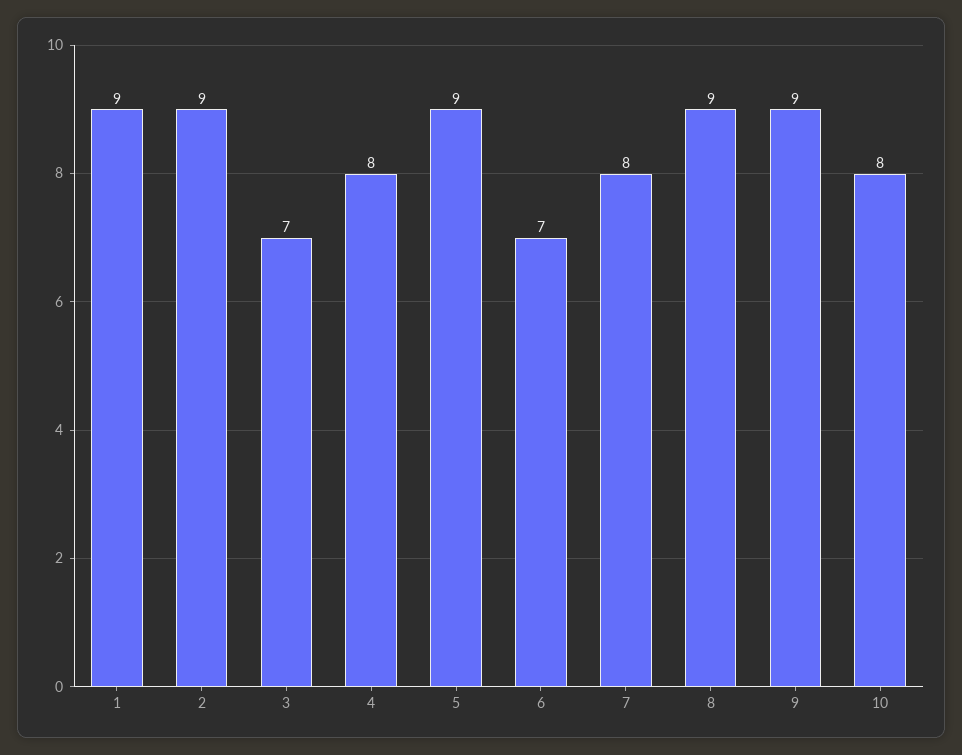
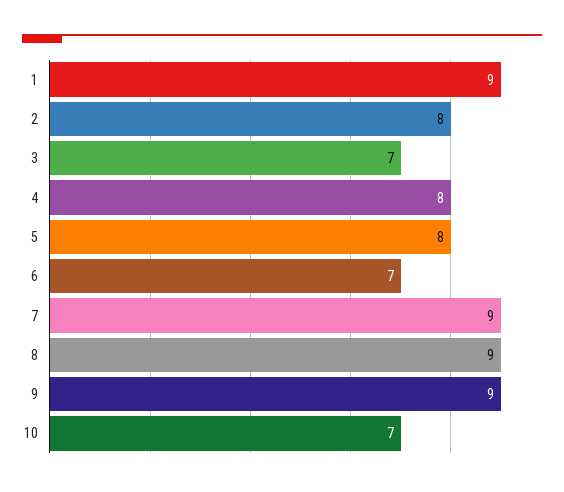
  {
    "1": 9,
-   "2": 9,
+   "2": 8,
    "3": 7,
    "4": 8,
-   "5": 9,
+   "5": 8,
    "6": 7,
-   "7": 8,
+   "7": 9,
    "8": 9,
    "9": 9,
-   "10": 8
+   "10": 7
  }

